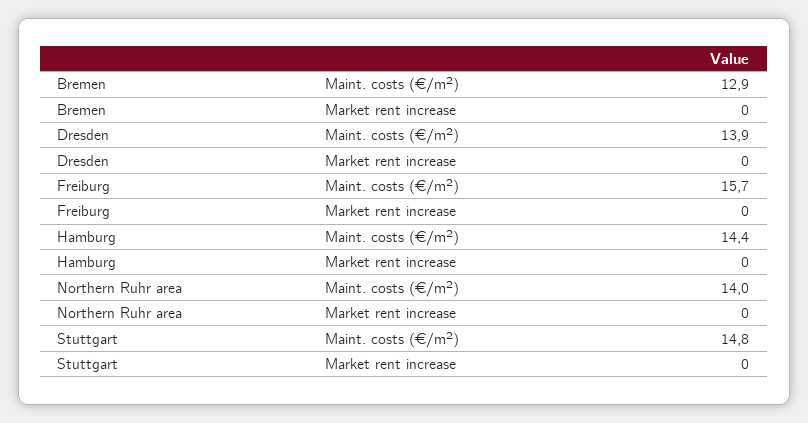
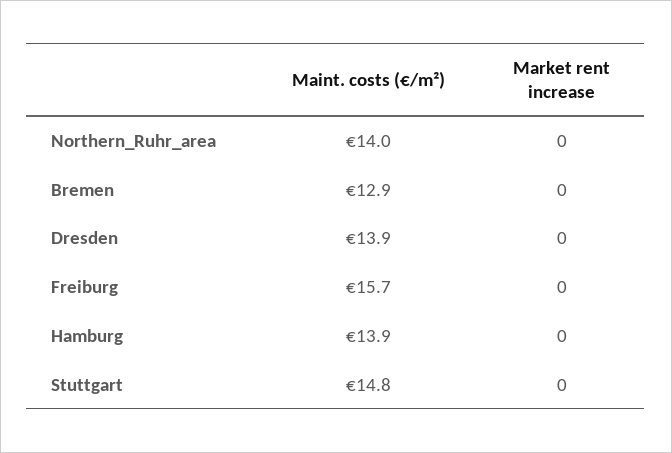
  {
    "Bremen": {
      "Maint. costs (€/m²)": 12.9,
      "Market rent increase": 0
    },
    "Dresden": {
      "Maint. costs (€/m²)": 13.9,
      "Market rent increase": 0
    },
    "Freiburg": {
      "Maint. costs (€/m²)": 15.7,
      "Market rent increase": 0
    },
    "Hamburg": {
-     "Maint. costs (€/m²)": 14.4,
+     "Maint. costs (€/m²)": 13.9,
      "Market rent increase": 0
    },
    "Northern Ruhr area": {
      "Maint. costs (€/m²)": 14,
      "Market rent increase": 0
    },
    "Stuttgart": {
      "Maint. costs (€/m²)": 14.8,
      "Market rent increase": 0
    }
  }

